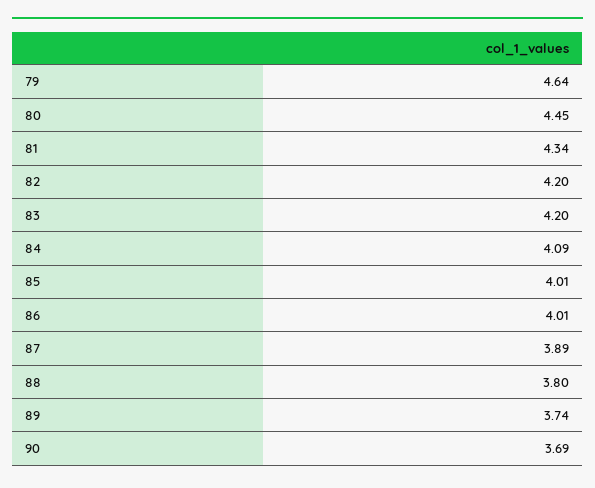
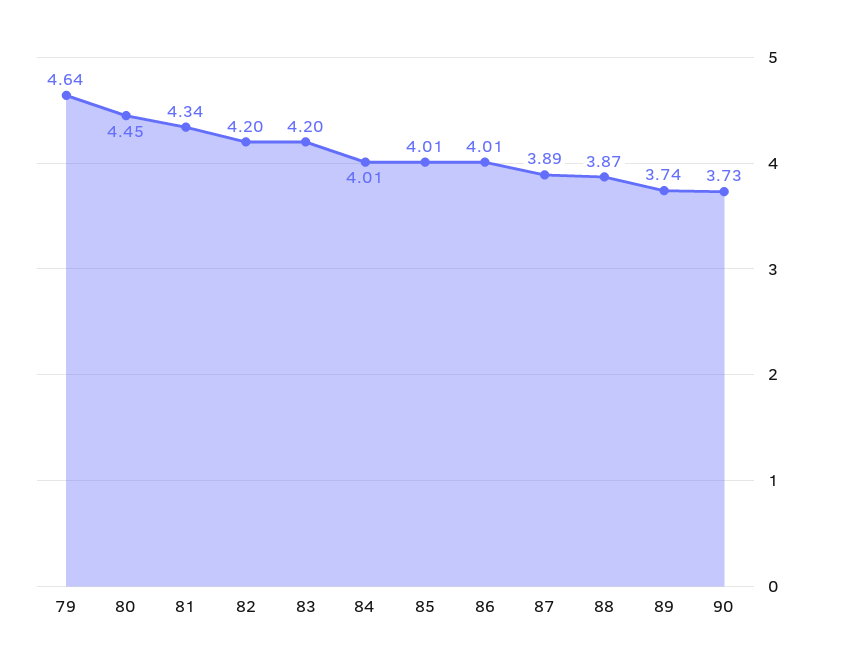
  {
    "79": 4.64,
    "80": 4.45,
    "81": 4.34,
    "82": 4.2,
    "83": 4.2,
-   "84": 4.09,
+   "84": 4.01,
    "85": 4.01,
    "86": 4.01,
    "87": 3.89,
-   "88": 3.8,
+   "88": 3.87,
    "89": 3.74,
-   "90": 3.69
+   "90": 3.73
  }

